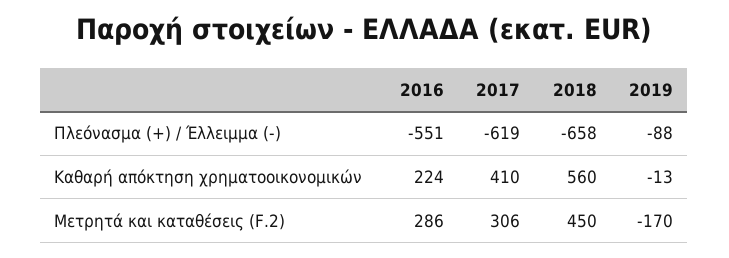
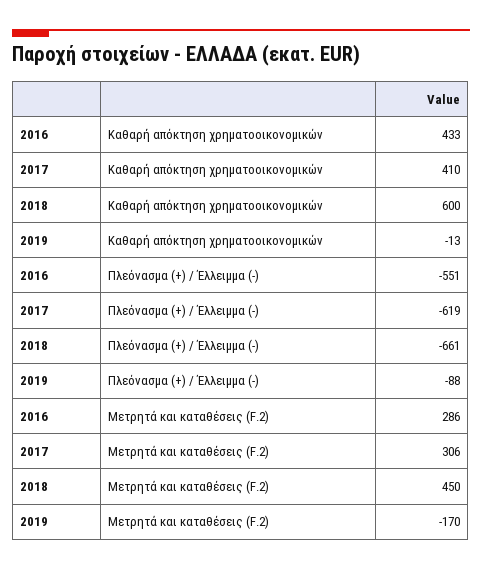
  {
    "2016": {
      "Πλεόνασμα (+) / Έλλειμμα (-)": -551,
-     "Καθαρή απόκτηση χρηματοοικονομικών": 224,
+     "Καθαρή απόκτηση χρηματοοικονομικών": 433,
      "Μετρητά και καταθέσεις (F.2)": 286
    },
    "2017": {
      "Πλεόνασμα (+) / Έλλειμμα (-)": -619,
      "Καθαρή απόκτηση χρηματοοικονομικών": 410,
      "Μετρητά και καταθέσεις (F.2)": 306
    },
    "2018": {
-     "Πλεόνασμα (+) / Έλλειμμα (-)": -658,
+     "Πλεόνασμα (+) / Έλλειμμα (-)": -661,
-     "Καθαρή απόκτηση χρηματοοικονομικών": 560,
+     "Καθαρή απόκτηση χρηματοοικονομικών": 600,
      "Μετρητά και καταθέσεις (F.2)": 450
    },
    "2019": {
      "Πλεόνασμα (+) / Έλλειμμα (-)": -88,
      "Καθαρή απόκτηση χρηματοοικονομικών": -13,
      "Μετρητά και καταθέσεις (F.2)": -170
    }
  }

